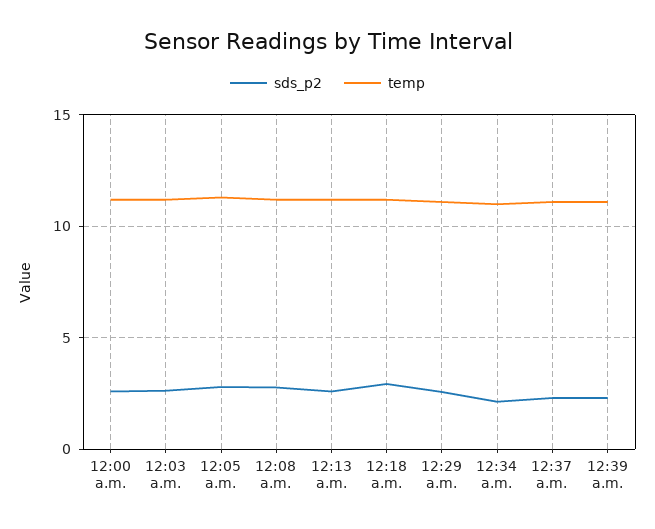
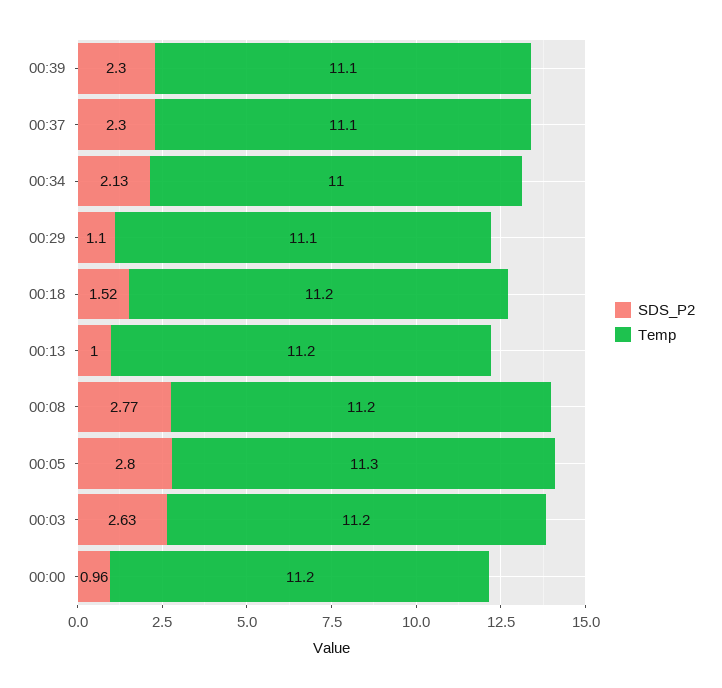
  {
    "sds_p2": {
-     "12:00 a.m.": 2.5,
+     "12:00 a.m.": 0.96,
      "12:03 a.m.": 2.63,
      "12:05 a.m.": 2.8,
      "12:08 a.m.": 2.77,
-     "12:13 a.m.": 2.5,
+     "12:13 a.m.": 1,
-     "12:18 a.m.": 3,
+     "12:18 a.m.": 1.52,
-     "12:29 a.m.": 2.5,
+     "12:29 a.m.": 1.1,
      "12:34 a.m.": 2.13,
      "12:37 a.m.": 2.3,
      "12:39 a.m.": 2.3
    },
    "temp": {
      "12:00 a.m.": 11.2,
      "12:03 a.m.": 11.2,
      "12:05 a.m.": 11.3,
      "12:08 a.m.": 11.2,
      "12:13 a.m.": 11.2,
      "12:18 a.m.": 11.2,
      "12:29 a.m.": 11.1,
      "12:34 a.m.": 11,
      "12:37 a.m.": 11.1,
      "12:39 a.m.": 11.1
    }
  }

